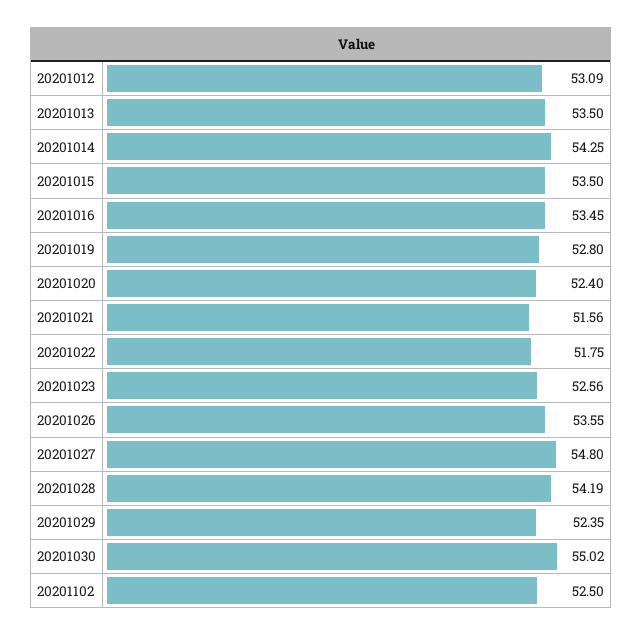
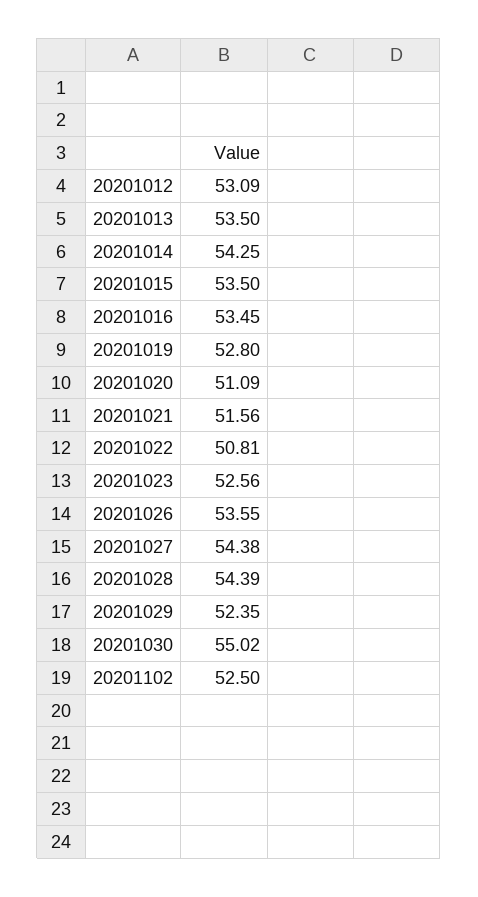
  {
    "20201012": 53.09,
    "20201013": 53.5,
    "20201014": 54.25,
    "20201015": 53.5,
    "20201016": 53.45,
    "20201019": 52.8,
-   "20201020": 52.4,
+   "20201020": 51.09,
    "20201021": 51.56,
-   "20201022": 51.75,
+   "20201022": 50.81,
    "20201023": 52.56,
    "20201026": 53.55,
-   "20201027": 54.8,
+   "20201027": 54.38,
-   "20201028": 54.19,
+   "20201028": 54.39,
    "20201029": 52.35,
    "20201030": 55.02,
    "20201102": 52.5
  }

